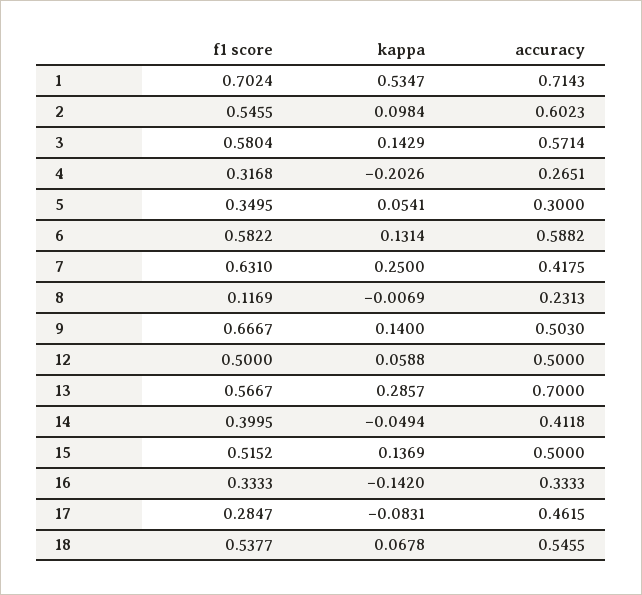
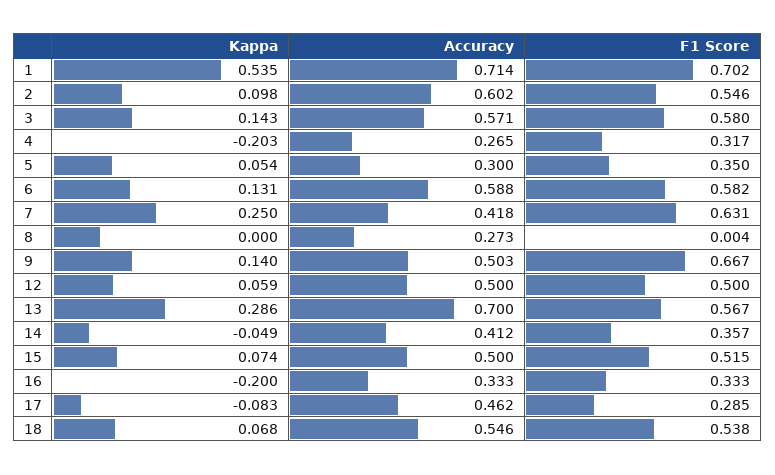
  {
    "f1 score": {
      "1": 0.7024,
      "2": 0.5455,
      "3": 0.5804,
      "4": 0.3168,
      "5": 0.3495,
      "6": 0.5822,
      "7": 0.631,
-     "8": 0.1169,
+     "8": 0.004,
      "9": 0.6667,
      "12": 0.5,
      "13": 0.5667,
-     "14": 0.3995,
+     "14": 0.357,
      "15": 0.5152,
      "16": 0.3333,
      "17": 0.2847,
      "18": 0.5377
    },
    "kappa": {
      "1": 0.5347,
      "2": 0.0984,
      "3": 0.1429,
      "4": -0.2026,
      "5": 0.0541,
      "6": 0.1314,
      "7": 0.25,
-     "8": -0.0069,
+     "8": 0,
      "9": 0.14,
      "12": 0.0588,
      "13": 0.2857,
      "14": -0.0494,
-     "15": 0.1369,
+     "15": 0.074,
-     "16": -0.142,
+     "16": -0.2,
      "17": -0.0831,
      "18": 0.0678
    },
    "accuracy": {
      "1": 0.7143,
      "2": 0.6023,
      "3": 0.5714,
      "4": 0.2651,
      "5": 0.3,
      "6": 0.5882,
      "7": 0.4175,
-     "8": 0.2313,
+     "8": 0.273,
      "9": 0.503,
      "12": 0.5,
      "13": 0.7,
      "14": 0.4118,
      "15": 0.5,
      "16": 0.3333,
      "17": 0.4615,
      "18": 0.5455
    }
  }

